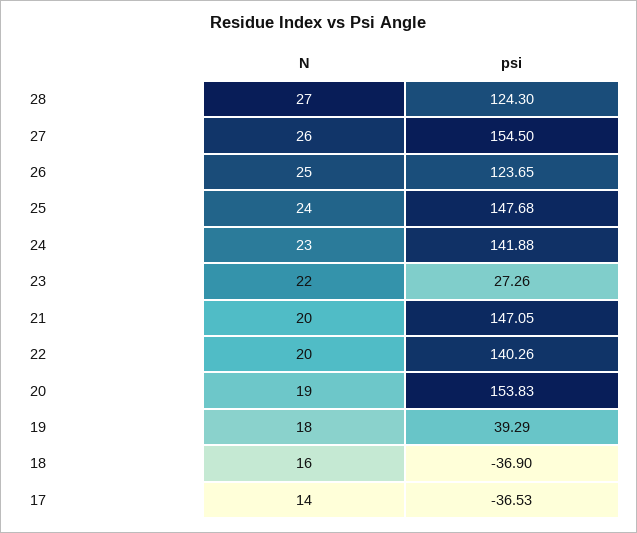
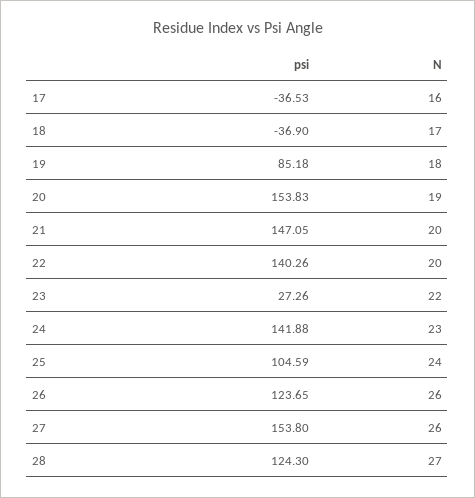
  {
    "N": {
      "28": 27,
      "27": 26,
-     "26": 25,
+     "26": 26,
      "25": 24,
      "24": 23,
      "23": 22,
      "21": 20,
      "22": 20,
      "20": 19,
      "19": 18,
-     "18": 16,
+     "18": 17,
-     "17": 14
+     "17": 16
    },
    "psi": {
      "28": 124.3,
-     "27": 154.5,
+     "27": 153.8,
      "26": 123.65,
-     "25": 147.68,
+     "25": 104.59,
      "24": 141.88,
      "23": 27.26,
      "21": 147.05,
      "22": 140.26,
      "20": 153.83,
-     "19": 39.29,
+     "19": 85.18,
      "18": -36.9,
      "17": -36.53
    }
  }

